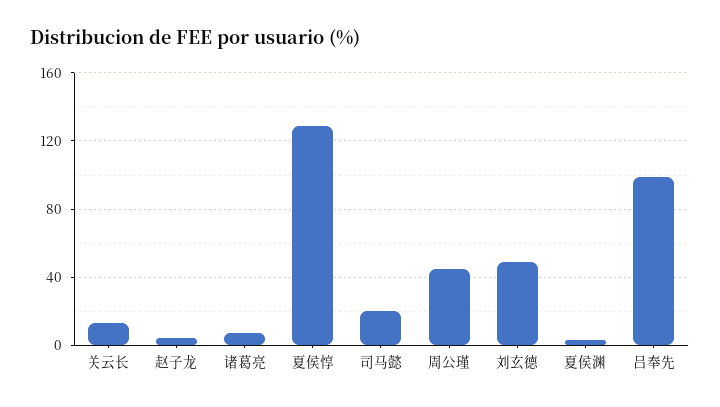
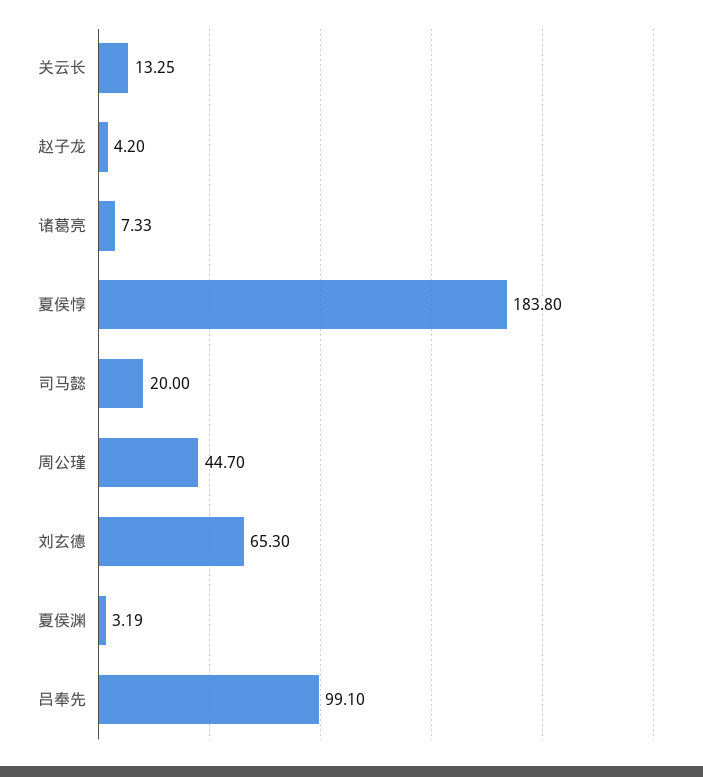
  {
    "关云长": 13.25,
    "赵子龙": 4.2,
    "诸葛亮": 7.33,
-   "夏侯惇": 130,
+   "夏侯惇": 183.8,
    "司马懿": 20,
    "周公瑾": 44.7,
-   "刘玄德": 50,
+   "刘玄德": 65.3,
    "夏侯渊": 3.19,
    "吕奉先": 99.1
  }

